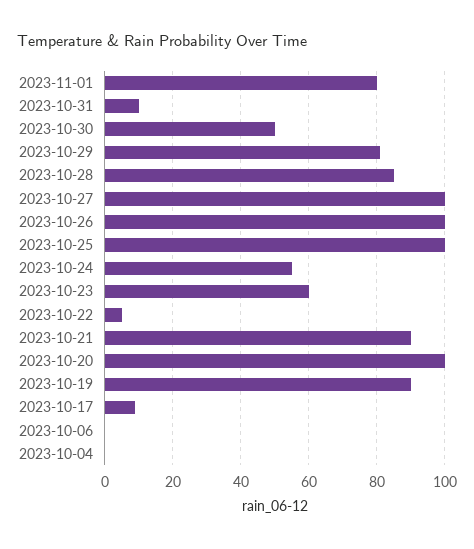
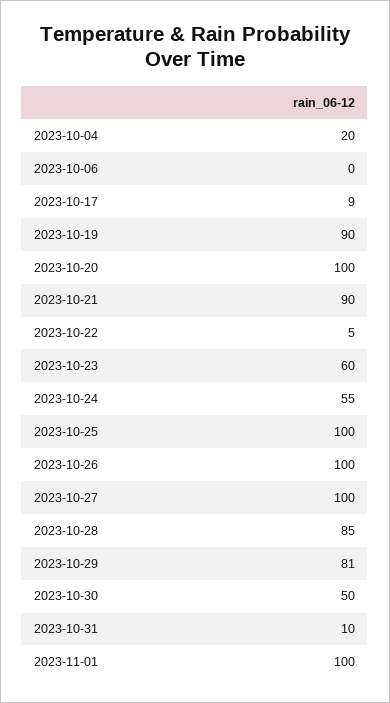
  {
-   "2023-11-01": 80,
+   "2023-11-01": 100,
    "2023-10-31": 10,
    "2023-10-30": 50,
    "2023-10-29": 81,
    "2023-10-28": 85,
    "2023-10-27": 100,
    "2023-10-26": 100,
    "2023-10-25": 100,
    "2023-10-24": 55,
    "2023-10-23": 60,
    "2023-10-22": 5,
    "2023-10-21": 90,
    "2023-10-20": 100,
    "2023-10-19": 90,
    "2023-10-17": 9,
    "2023-10-06": 0,
-   "2023-10-04": 0
+   "2023-10-04": 20
  }

